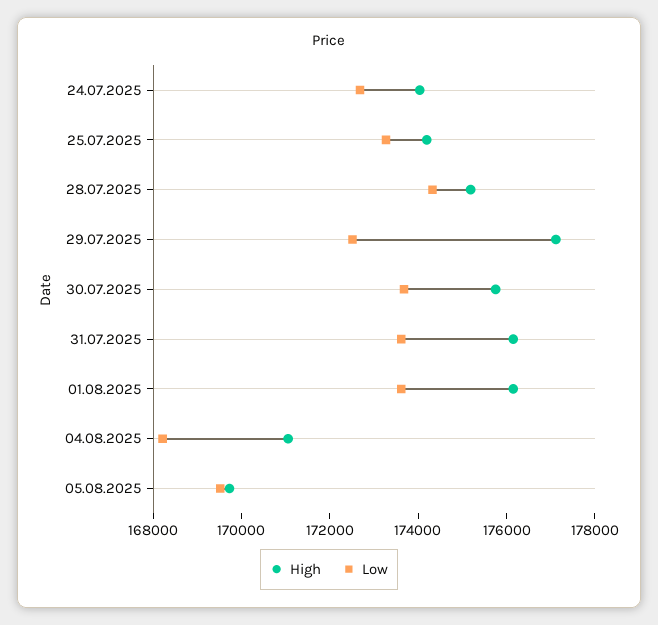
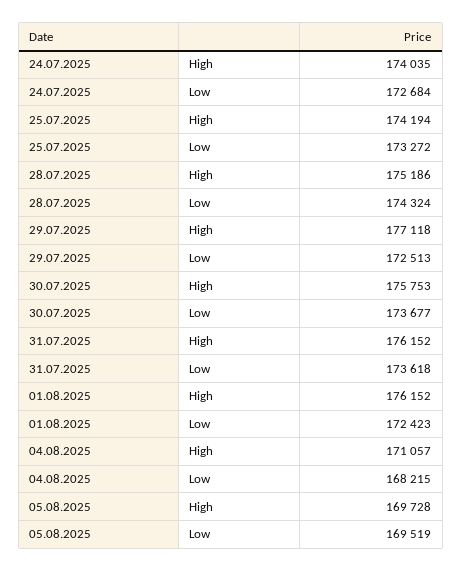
  {
    "High": {
      "24.07.2025": 174035,
      "25.07.2025": 174194,
      "28.07.2025": 175186,
      "29.07.2025": 177118,
      "30.07.2025": 175753,
      "31.07.2025": 176152,
      "01.08.2025": 176152,
      "04.08.2025": 171057,
      "05.08.2025": 169728
    },
    "Low": {
      "24.07.2025": 172684,
      "25.07.2025": 173272,
      "28.07.2025": 174324,
      "29.07.2025": 172513,
      "30.07.2025": 173677,
      "31.07.2025": 173618,
-     "01.08.2025": 173500,
+     "01.08.2025": 172423,
      "04.08.2025": 168215,
      "05.08.2025": 169519
    }
  }

